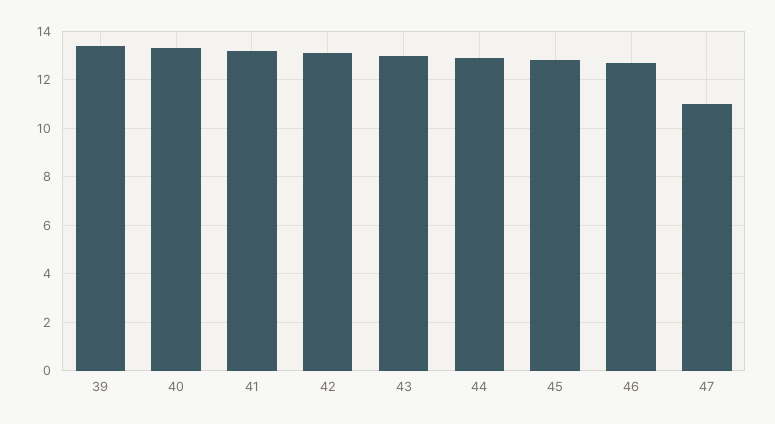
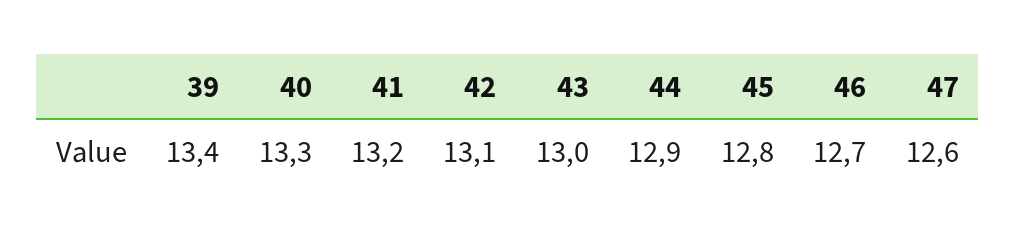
  {
    "39": 13.4,
    "40": 13.3,
    "41": 13.2,
    "42": 13.1,
    "43": 13,
    "44": 12.9,
    "45": 12.8,
    "46": 12.7,
-   "47": 11
+   "47": 12.6
  }

